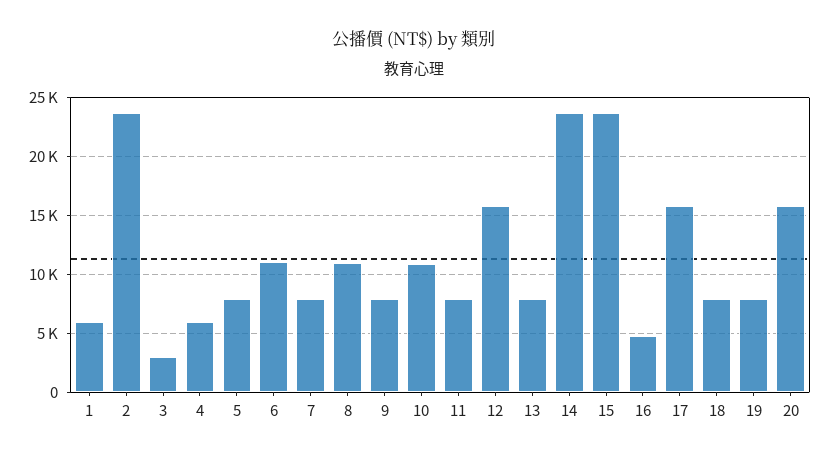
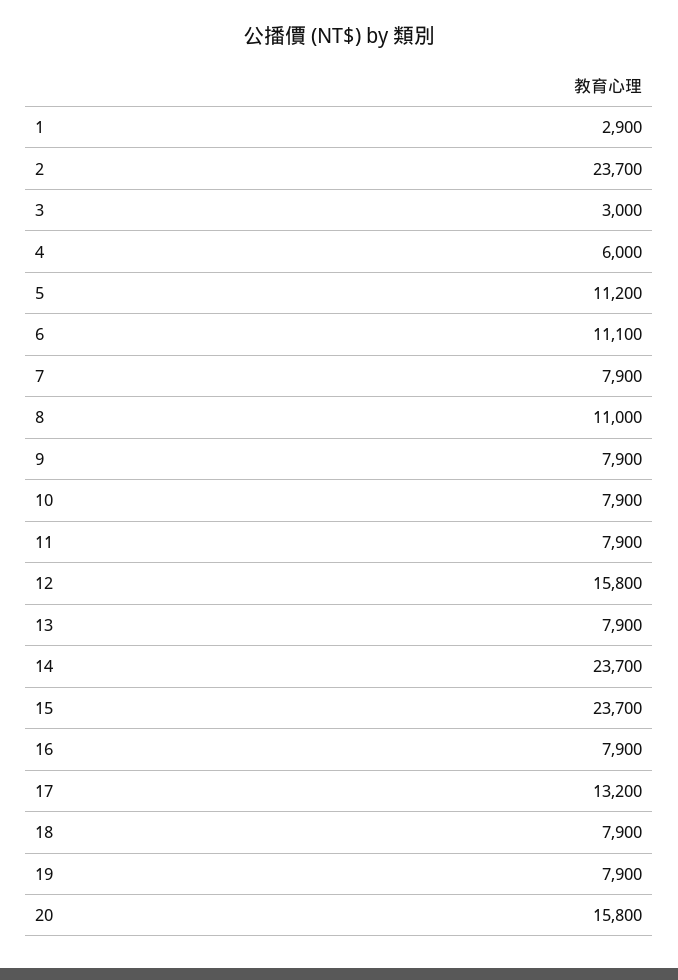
  {
-   "1": 6000,
+   "1": 2900,
    "2": 23700,
    "3": 3000,
    "4": 6000,
-   "5": 8000,
+   "5": 11200,
    "6": 11100,
    "7": 7900,
    "8": 11000,
    "9": 7900,
-   "10": 11000,
+   "10": 7900,
    "11": 7900,
    "12": 15800,
    "13": 7900,
    "14": 23700,
    "15": 23700,
-   "16": 5000,
+   "16": 7900,
-   "17": 16000,
+   "17": 13200,
    "18": 7900,
    "19": 7900,
    "20": 15800
  }

